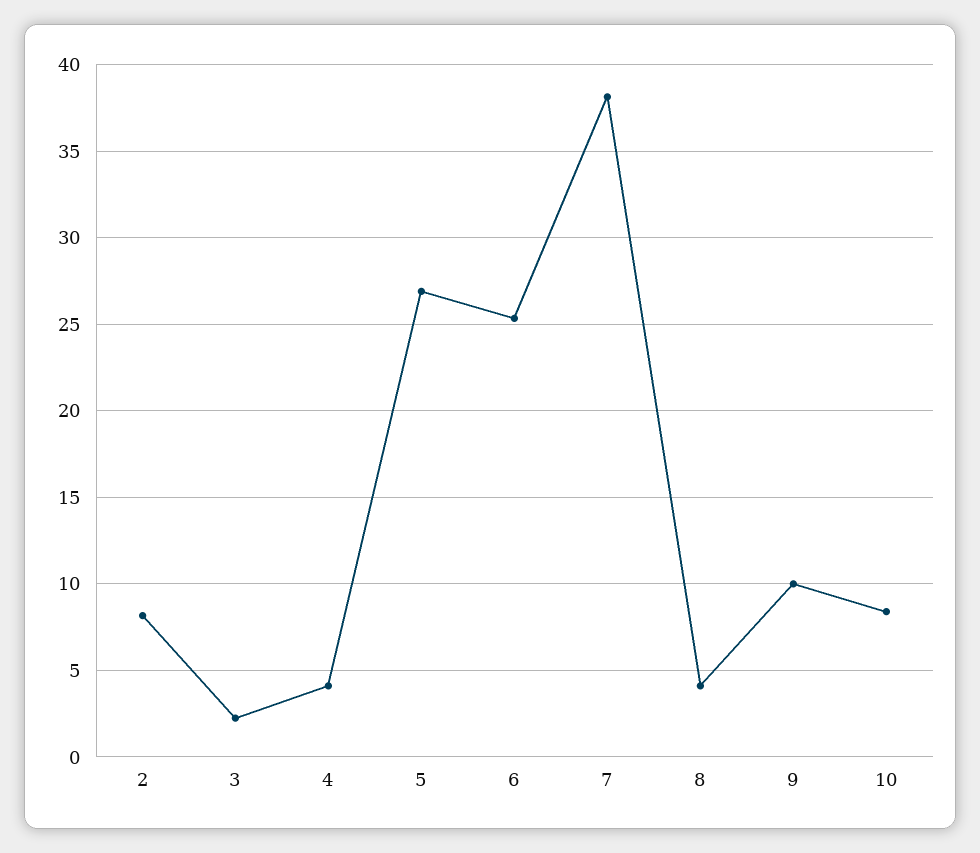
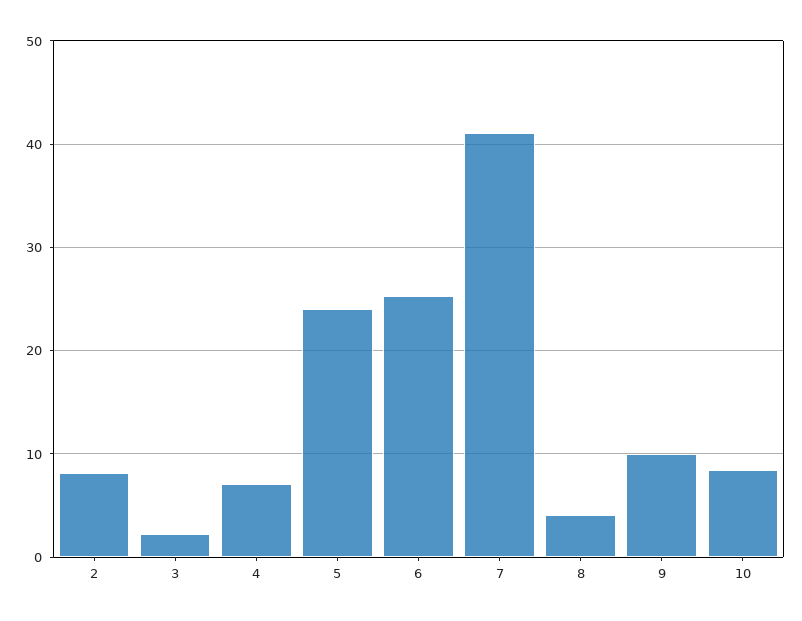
  {
    "2": 8,
    "3": 2.5,
-   "4": 4,
+   "4": 7,
-   "5": 27,
+   "5": 24,
    "6": 25.5,
-   "7": 38,
+   "7": 41,
    "8": 4,
    "9": 10,
    "10": 8.5
  }

